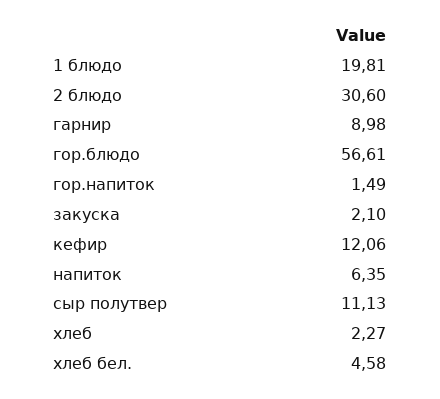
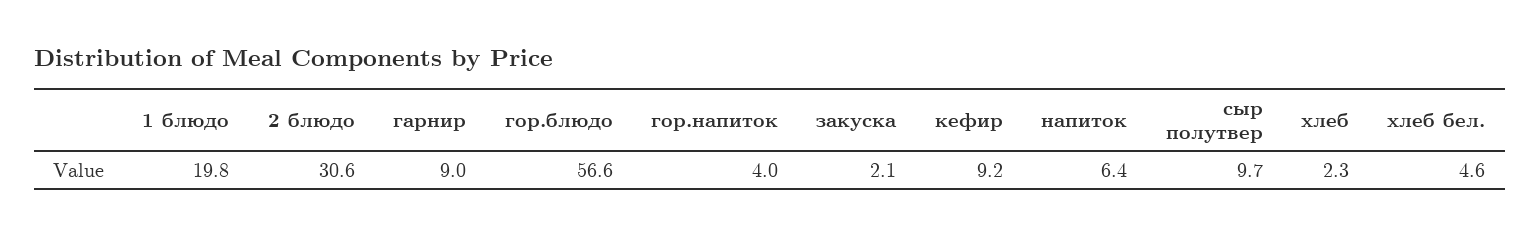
  {
    "1 блюдо": 19.81,
    "2 блюдо": 30.6,
    "гарнир": 8.98,
    "гор.блюдо": 56.61,
-   "гор.напиток": 1.49,
+   "гор.напиток": 4,
    "закуска": 2.1,
-   "кефир": 12.06,
+   "кефир": 9.2,
    "напиток": 6.35,
-   "сыр полутвер": 11.13,
+   "сыр полутвер": 9.7,
    "хлеб": 2.27,
    "хлеб бел.": 4.58
  }

